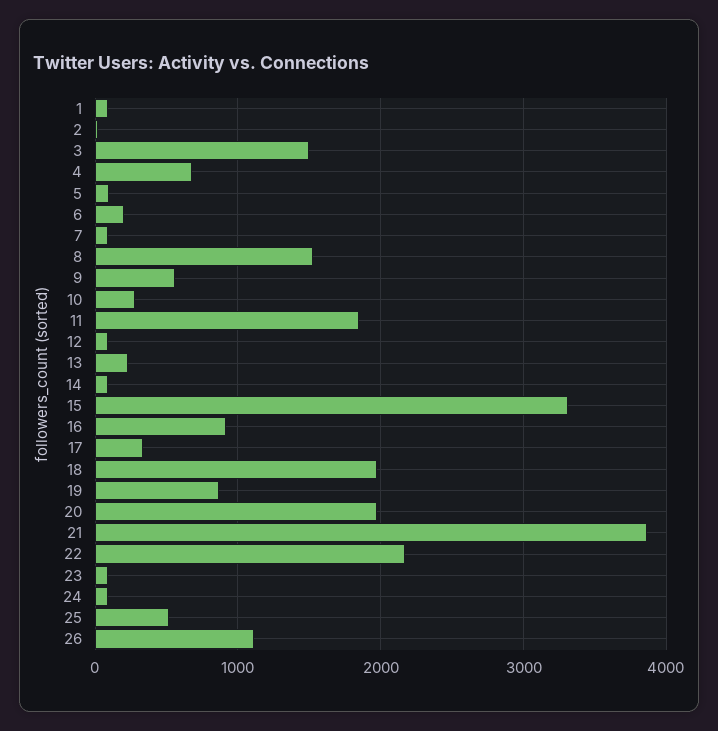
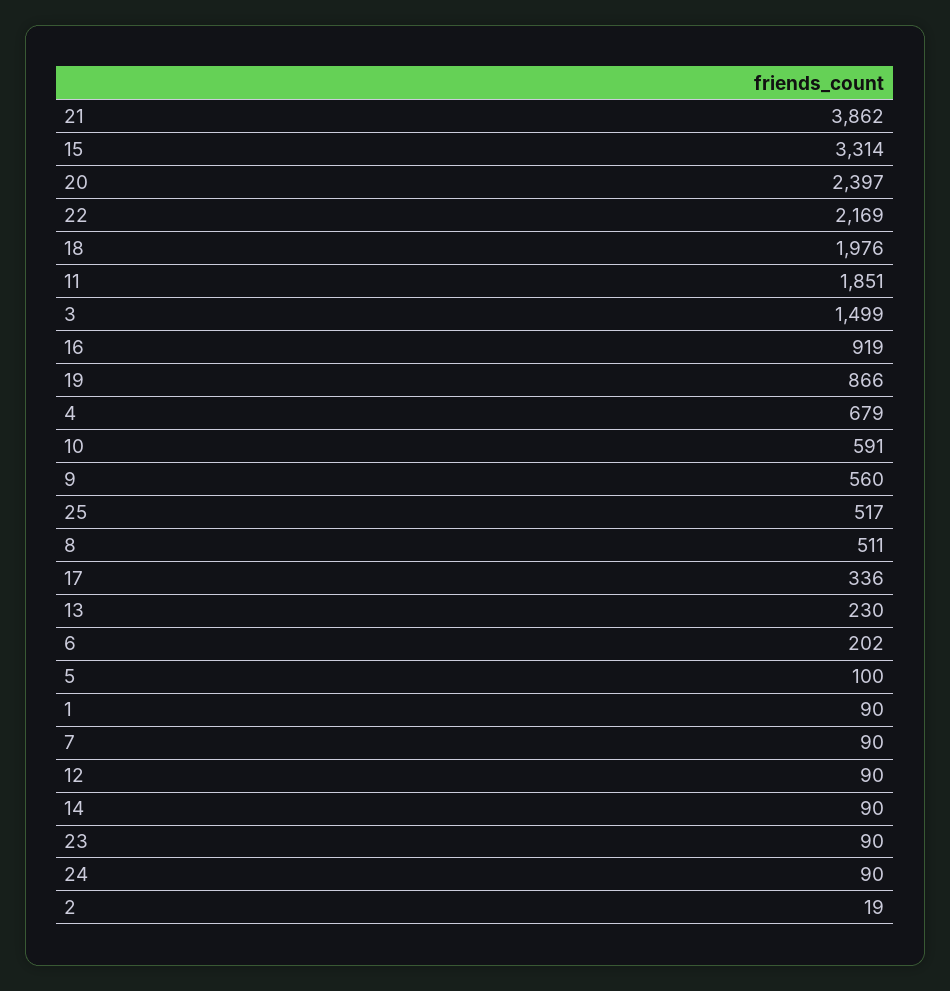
  {
    "1": 90,
    "2": 19,
    "3": 1499,
    "4": 679,
    "5": 100,
    "6": 202,
    "7": 90,
-   "8": 1500,
+   "8": 511,
    "9": 560,
-   "10": 300,
+   "10": 591,
    "11": 1851,
    "12": 90,
    "13": 230,
    "14": 90,
    "15": 3314,
    "16": 919,
    "17": 336,
    "18": 1976,
    "19": 866,
-   "20": 2000,
+   "20": 2397,
    "21": 3862,
    "22": 2169,
    "23": 90,
    "24": 90,
-   "25": 517,
+   "25": 517
-   "26": 1100
  }

